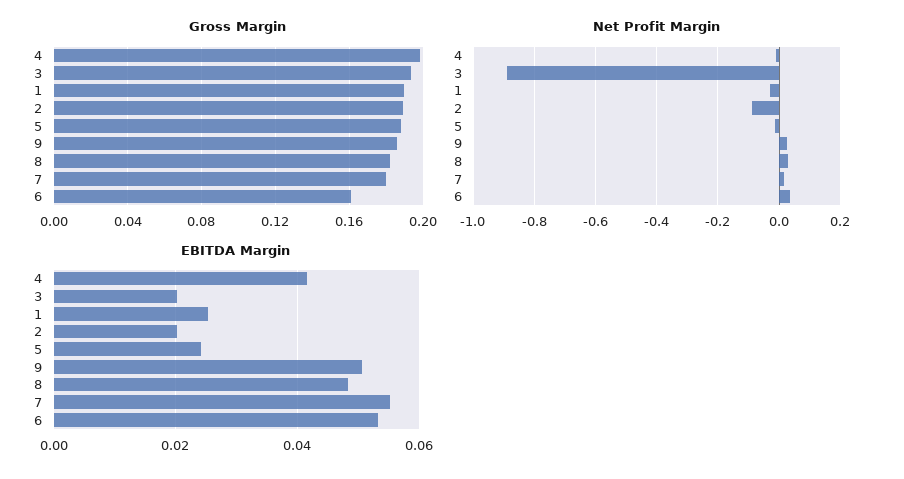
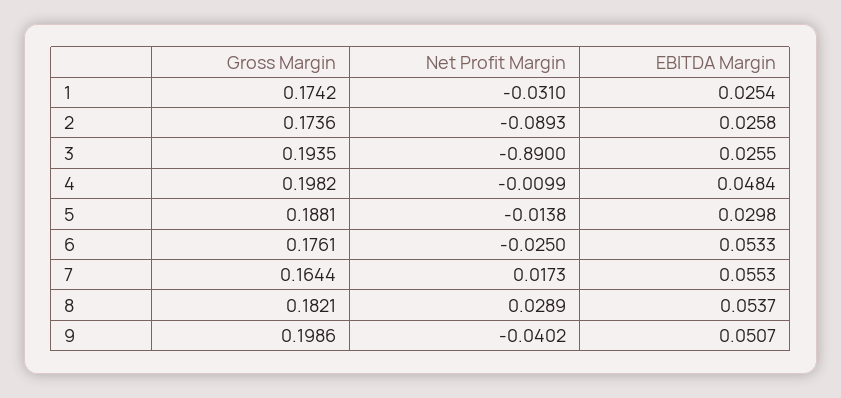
  {
    "Gross Margin": {
      "4": 0.1982,
      "3": 0.1935,
-     "1": 0.19,
+     "1": 0.1742,
-     "2": 0.19,
+     "2": 0.1736,
      "5": 0.1881,
-     "9": 0.185,
+     "9": 0.1986,
      "8": 0.1821,
-     "7": 0.18,
+     "7": 0.1644,
-     "6": 0.16
+     "6": 0.1761
    },
    "Net Profit Margin": {
      "4": -0.0099,
      "3": -0.89,
      "1": -0.031,
      "2": -0.0893,
      "5": -0.0138,
-     "9": 0.02,
+     "9": -0.0402,
      "8": 0.0289,
      "7": 0.0173,
-     "6": 0.04
+     "6": -0.025
    },
    "EBITDA Margin": {
-     "4": 0.042,
+     "4": 0.0484,
-     "3": 0.02,
+     "3": 0.0255,
      "1": 0.0254,
-     "2": 0.02,
+     "2": 0.0258,
-     "5": 0.024,
+     "5": 0.0298,
      "9": 0.0507,
-     "8": 0.048,
+     "8": 0.0537,
      "7": 0.0553,
      "6": 0.0533
    }
  }

